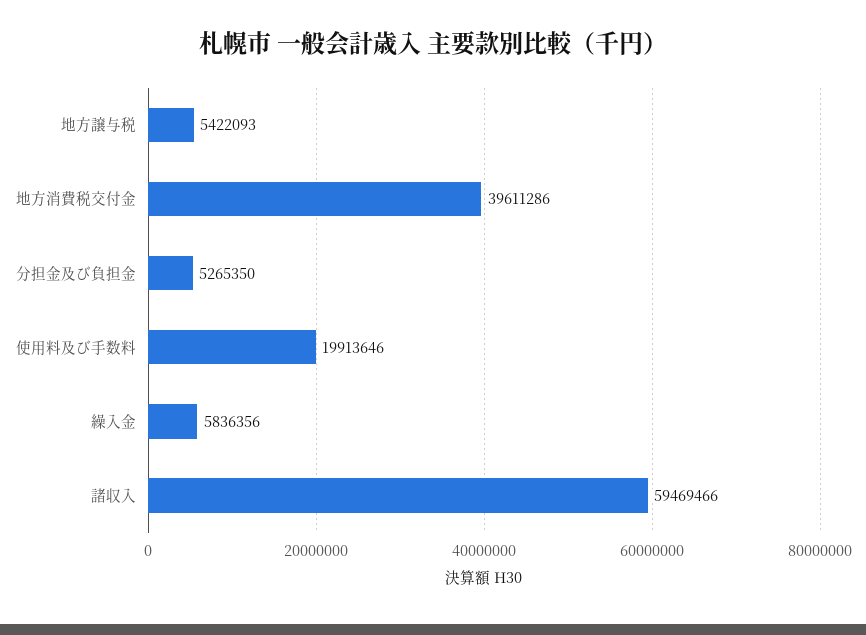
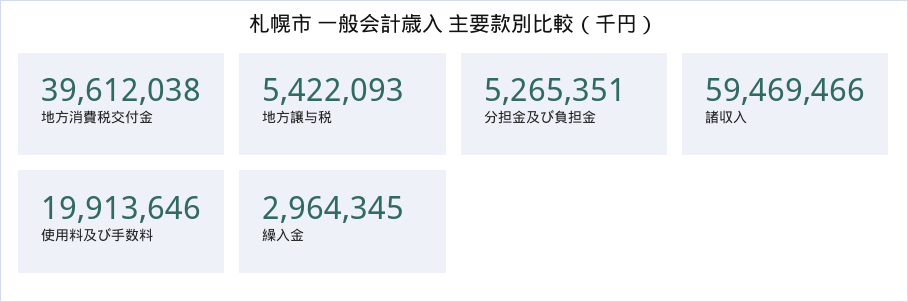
  {
    "地方譲与税": 5422093,
-   "地方消費税交付金": 39611286,
+   "地方消費税交付金": 39612038,
-   "分担金及び負担金": 5265350,
+   "分担金及び負担金": 5265351,
    "使用料及び手数料": 19913646,
-   "繰入金": 5836356,
+   "繰入金": 2964345,
    "諸収入": 59469466
  }

